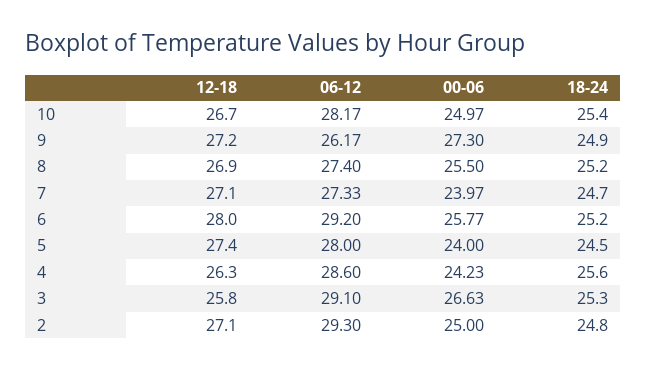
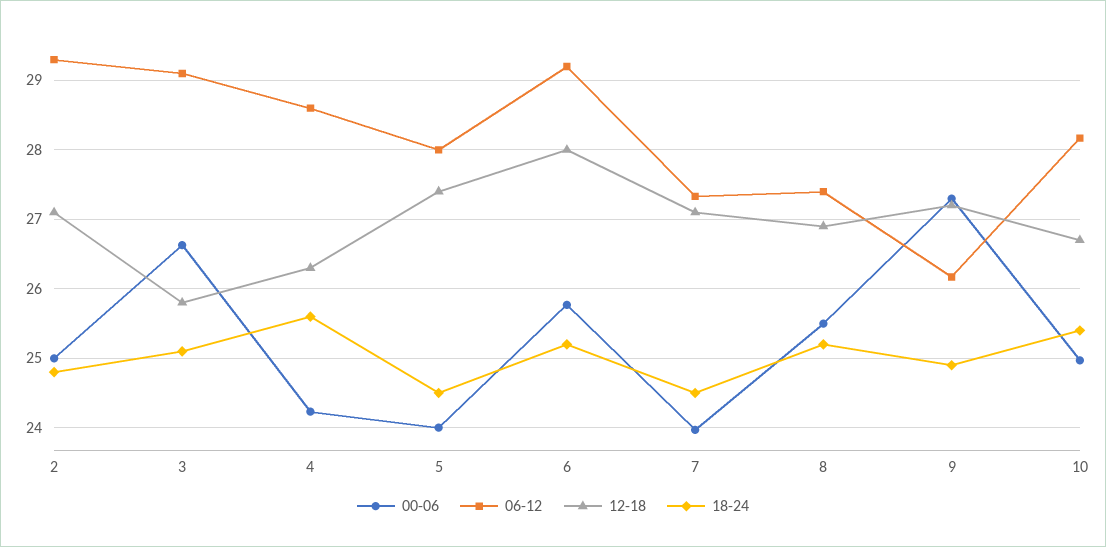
  {
    "12-18": {
      "10": 26.7,
      "9": 27.2,
      "8": 26.9,
      "7": 27.1,
      "6": 28,
      "5": 27.4,
      "4": 26.3,
      "3": 25.8,
      "2": 27.1
    },
    "06-12": {
      "10": 28.17,
      "9": 26.17,
      "8": 27.4,
      "7": 27.33,
      "6": 29.2,
      "5": 28,
      "4": 28.6,
      "3": 29.1,
      "2": 29.3
    },
    "00-06": {
      "10": 24.97,
      "9": 27.3,
      "8": 25.5,
      "7": 23.97,
      "6": 25.77,
      "5": 24,
      "4": 24.23,
      "3": 26.63,
      "2": 25
    },
    "18-24": {
      "10": 25.4,
      "9": 24.9,
      "8": 25.2,
-     "7": 24.7,
+     "7": 24.5,
      "6": 25.2,
      "5": 24.5,
      "4": 25.6,
-     "3": 25.3,
+     "3": 25.1,
      "2": 24.8
    }
  }

